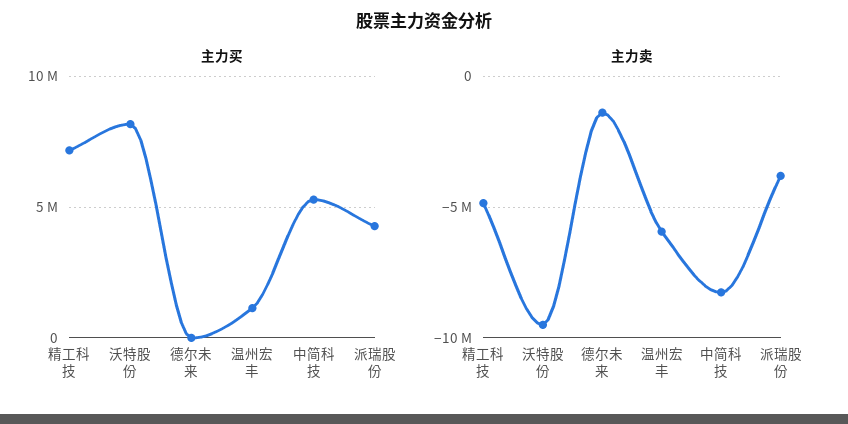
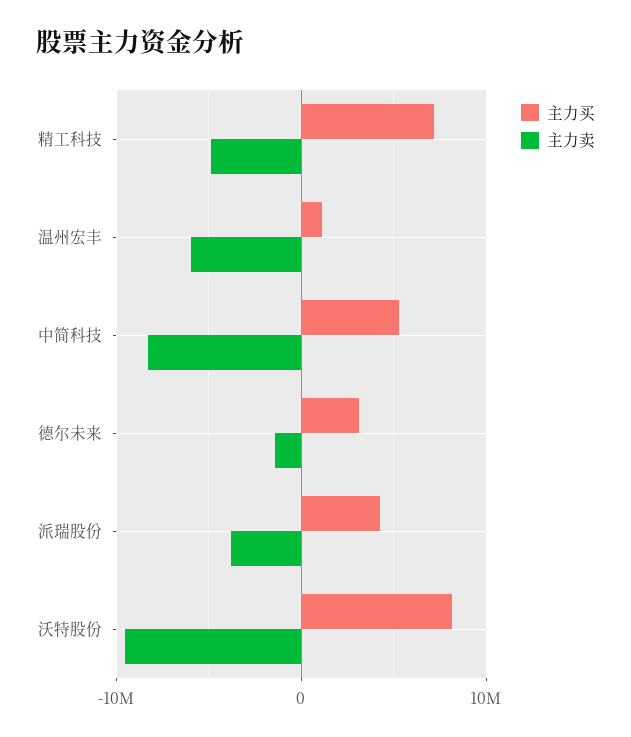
  {
    "主力买": {
      "精工科技": 7000000,
      "沃特股份": 8000000,
-     "德尔未来": 0,
+     "德尔未来": 3000000,
      "温州宏丰": 1000000,
      "中简科技": 5500000,
      "派瑞股份": 4500000
    },
    "主力卖": {
      "精工科技": -5000000,
      "沃特股份": -9500000,
      "德尔未来": -1500000,
      "温州宏丰": -6000000,
      "中简科技": -8500000,
      "派瑞股份": -4000000
    }
  }

